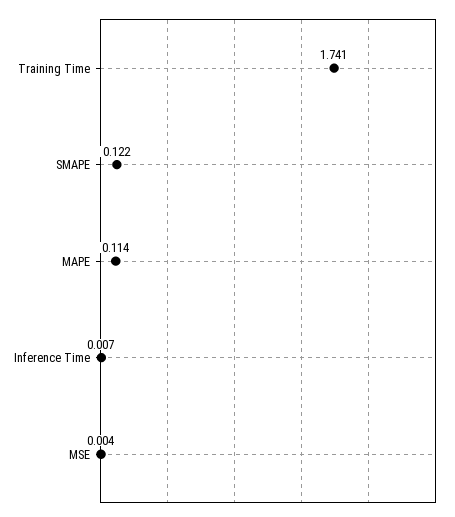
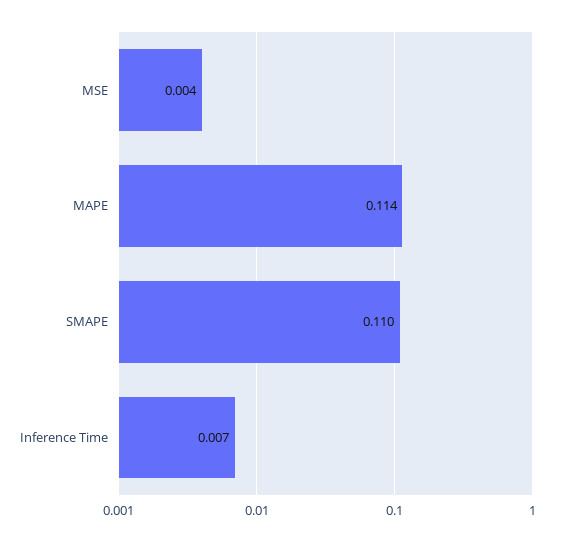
  {
-   "Training Time": 1.741,
-   "SMAPE": 0.122,
+   "SMAPE": 0.11,
    "MAPE": 0.114,
    "Inference Time": 0.007,
    "MSE": 0.004
  }

